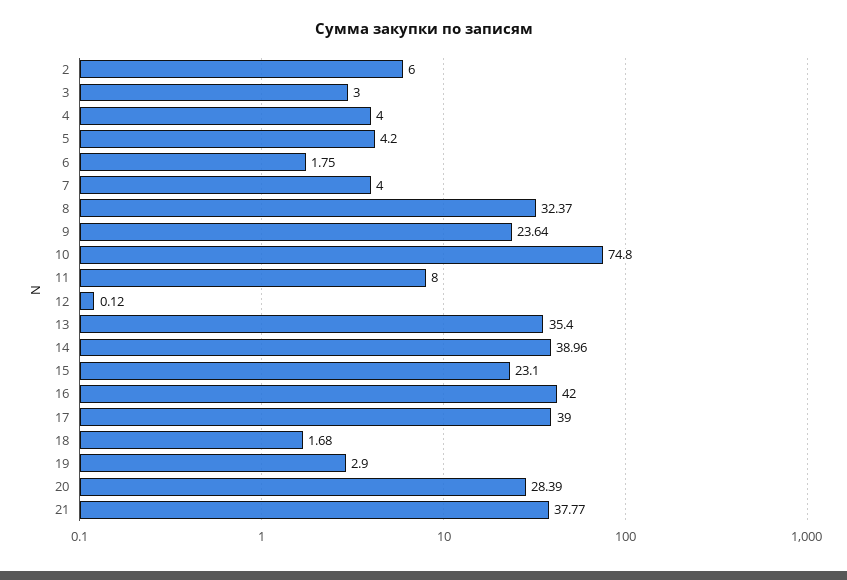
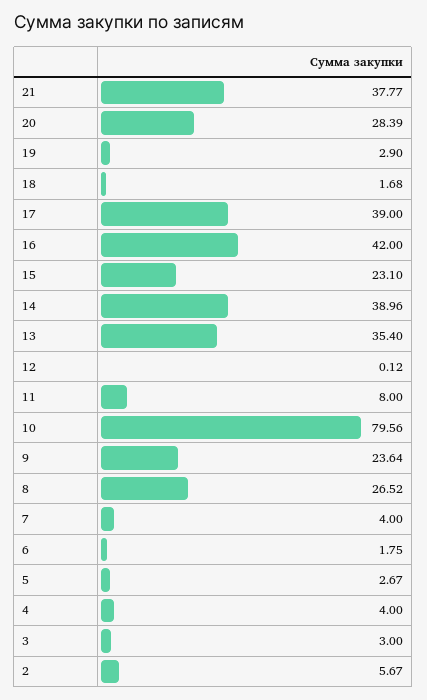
  {
-   "2": 6,
+   "2": 5.67,
    "3": 3,
    "4": 4,
-   "5": 4.2,
+   "5": 2.67,
    "6": 1.75,
    "7": 4,
-   "8": 32.37,
+   "8": 26.52,
    "9": 23.64,
-   "10": 74.8,
+   "10": 79.56,
    "11": 8,
    "12": 0.12,
    "13": 35.4,
    "14": 38.96,
    "15": 23.1,
    "16": 42,
    "17": 39,
    "18": 1.68,
    "19": 2.9,
    "20": 28.39,
    "21": 37.77
  }

